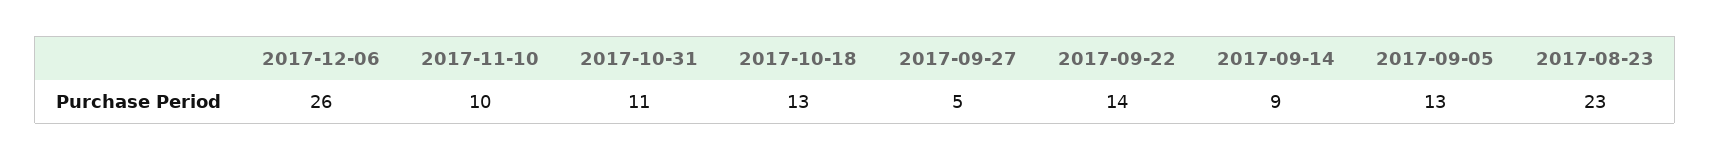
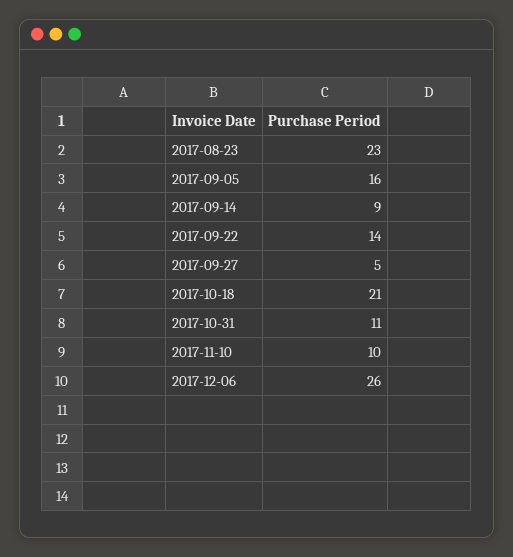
  {
    "2017-12-06": 26,
    "2017-11-10": 10,
    "2017-10-31": 11,
-   "2017-10-18": 13,
+   "2017-10-18": 21,
    "2017-09-27": 5,
    "2017-09-22": 14,
    "2017-09-14": 9,
-   "2017-09-05": 13,
+   "2017-09-05": 16,
    "2017-08-23": 23
  }

